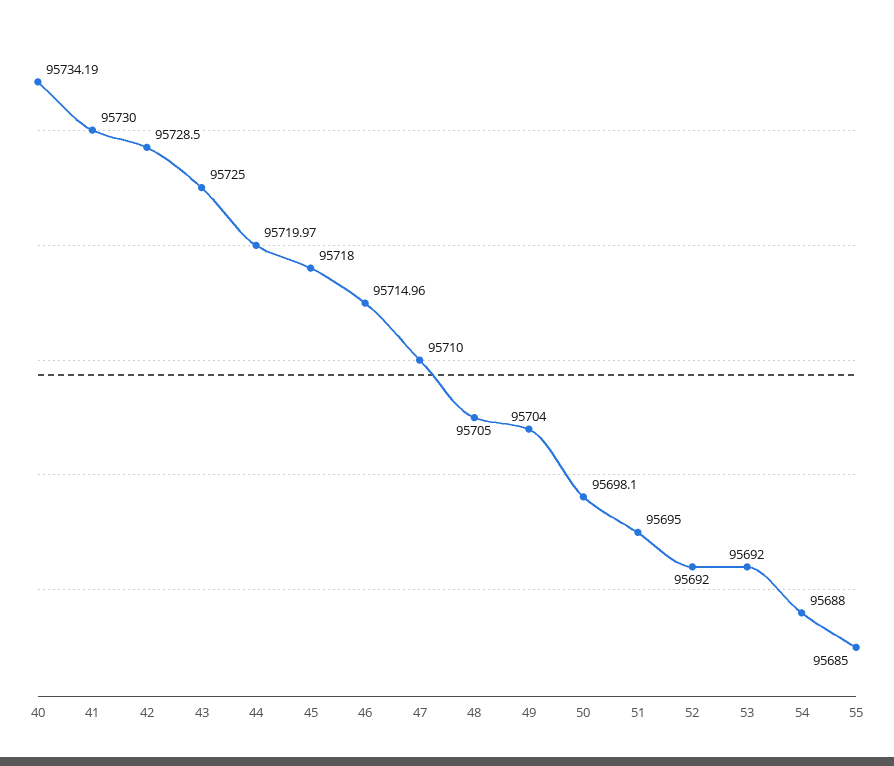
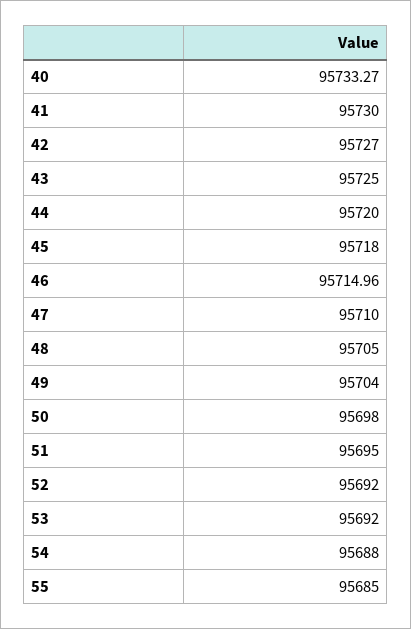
  {
-   "40": 95734.19,
+   "40": 95733.27,
    "41": 95730,
-   "42": 95728.5,
+   "42": 95727,
    "43": 95725,
-   "44": 95719.97,
+   "44": 95720,
    "45": 95718,
    "46": 95714.96,
    "47": 95710,
    "48": 95705,
    "49": 95704,
-   "50": 95698.1,
+   "50": 95698,
    "51": 95695,
    "52": 95692,
    "53": 95692,
    "54": 95688,
    "55": 95685
  }

